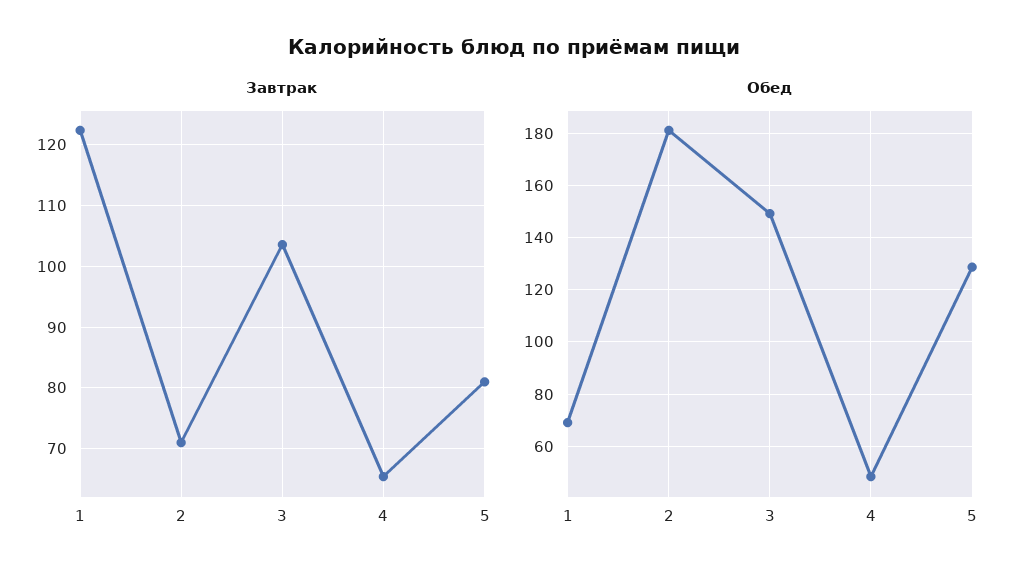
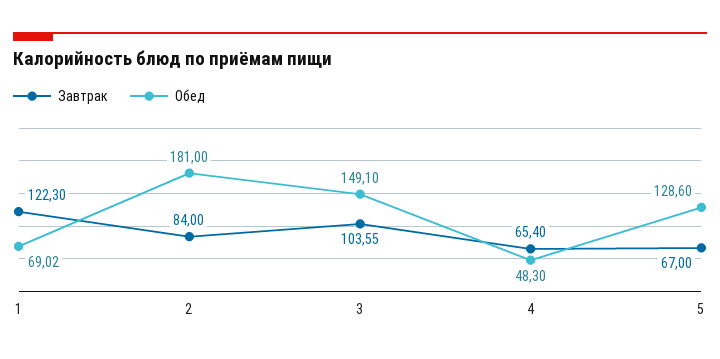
  {
    "Завтрак": {
      "1": 122.3,
-     "2": 71,
+     "2": 84,
      "3": 103.55,
      "4": 65.4,
-     "5": 81
+     "5": 67
    },
    "Обед": {
      "1": 69.02,
      "2": 181,
      "3": 149.1,
      "4": 48.3,
      "5": 128.6
    }
  }

